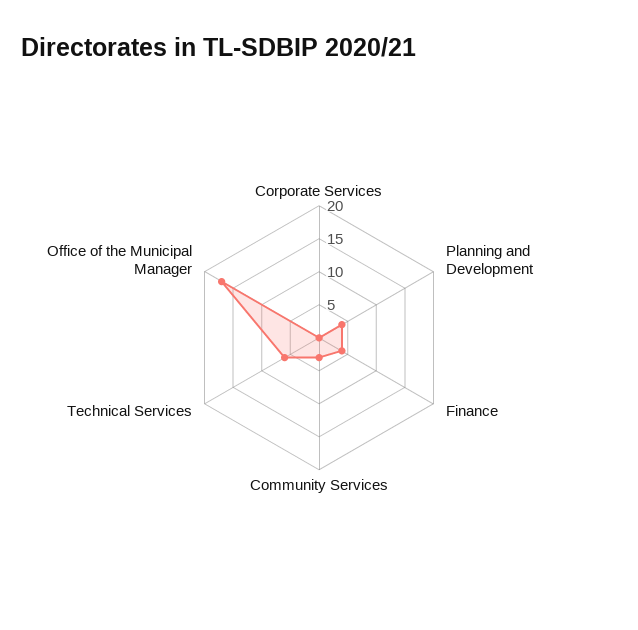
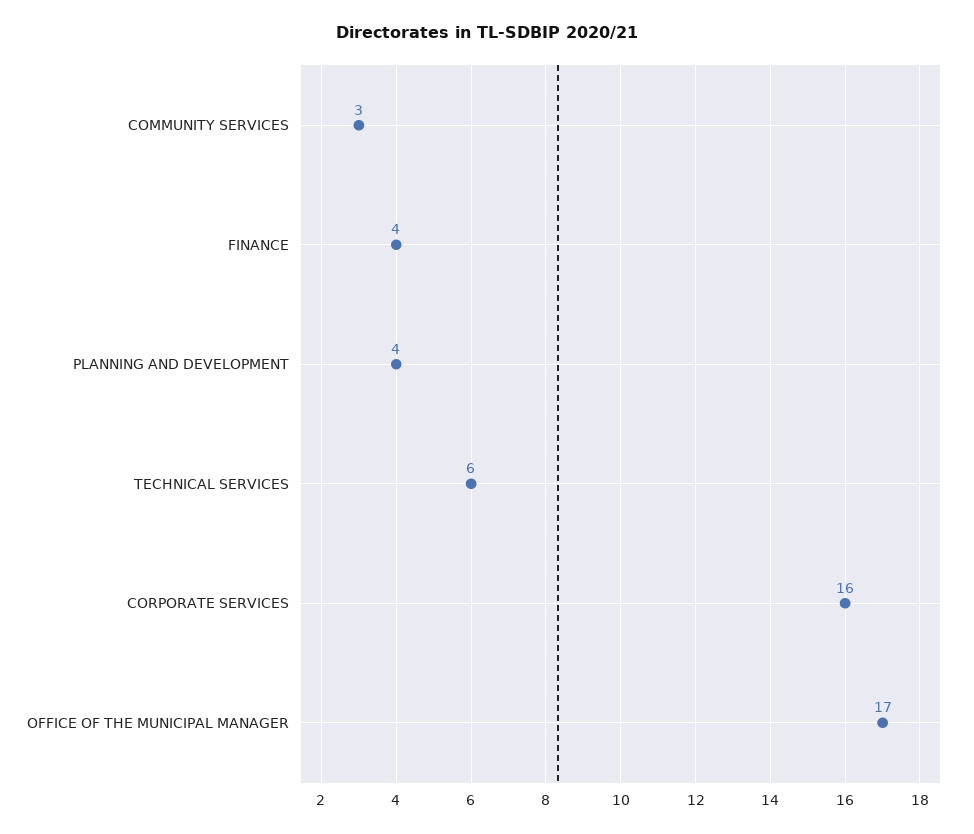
  {
-   "Corporate Services": 0,
+   "Corporate Services": 16,
    "Planning and Development": 4,
    "Finance": 4,
    "Community Services": 3,
    "Technical Services": 6,
    "Office of the Municipal Manager": 17
  }

